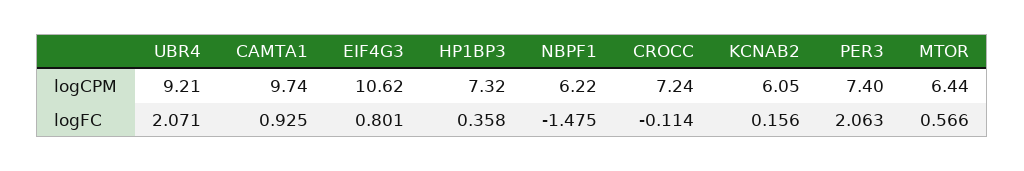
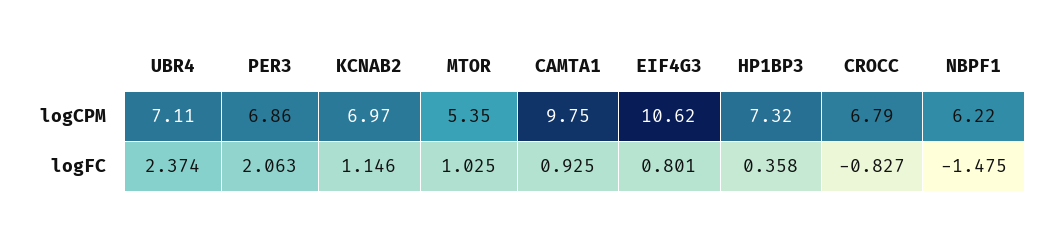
  {
    "UBR4": {
-     "logCPM": 9.21,
+     "logCPM": 7.11,
-     "logFC": 2.071
+     "logFC": 2.374
    },
    "CAMTA1": {
-     "logCPM": 9.74,
+     "logCPM": 9.75,
      "logFC": 0.925
    },
    "EIF4G3": {
      "logCPM": 10.62,
      "logFC": 0.801
    },
    "HP1BP3": {
      "logCPM": 7.32,
      "logFC": 0.358
    },
    "NBPF1": {
      "logCPM": 6.22,
      "logFC": -1.475
    },
    "CROCC": {
-     "logCPM": 7.24,
+     "logCPM": 6.79,
-     "logFC": -0.114
+     "logFC": -0.827
    },
    "KCNAB2": {
-     "logCPM": 6.05,
+     "logCPM": 6.97,
-     "logFC": 0.156
+     "logFC": 1.146
    },
    "PER3": {
-     "logCPM": 7.4,
+     "logCPM": 6.86,
      "logFC": 2.063
    },
    "MTOR": {
-     "logCPM": 6.44,
+     "logCPM": 5.35,
-     "logFC": 0.566
+     "logFC": 1.025
    }
  }

